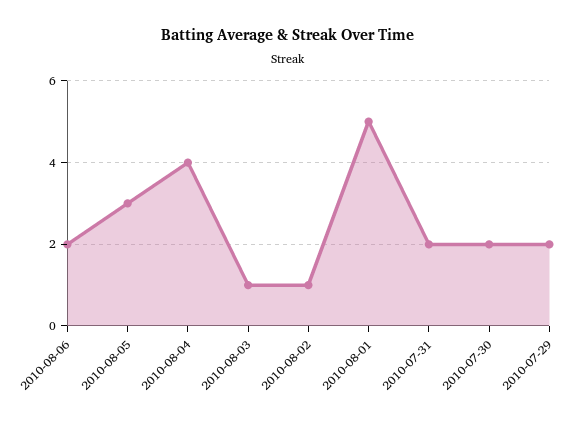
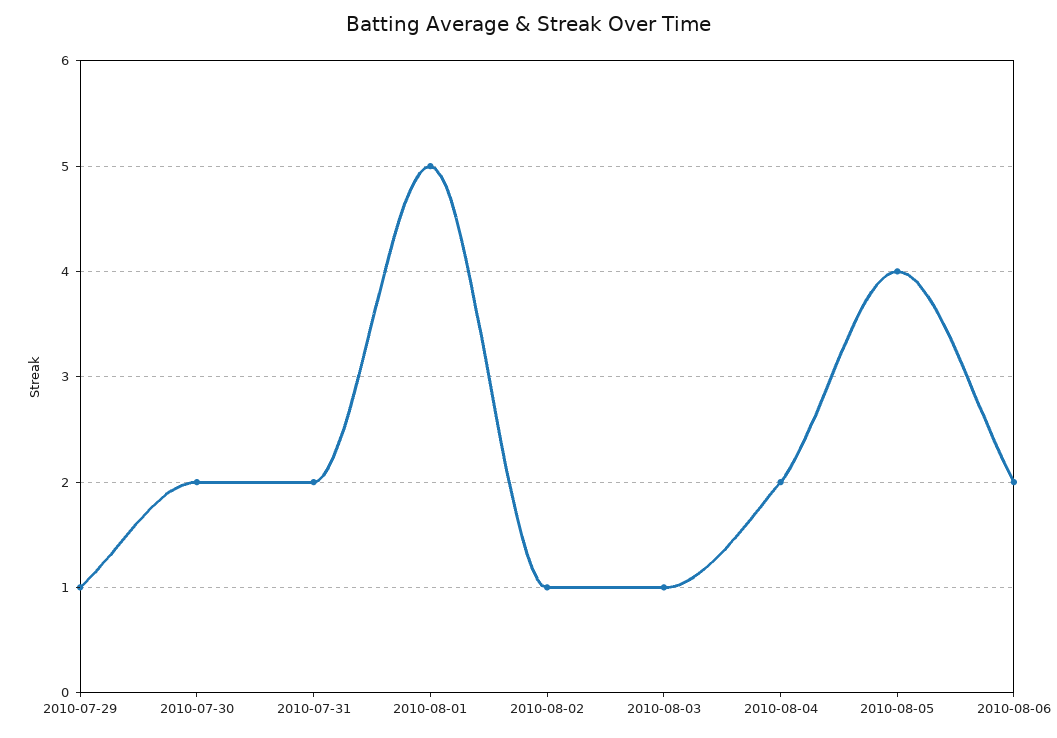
  {
    "2010-08-06": 2,
-   "2010-08-05": 3,
+   "2010-08-05": 4,
-   "2010-08-04": 4,
+   "2010-08-04": 2,
    "2010-08-03": 1,
    "2010-08-02": 1,
    "2010-08-01": 5,
    "2010-07-31": 2,
    "2010-07-30": 2,
-   "2010-07-29": 2
+   "2010-07-29": 1
  }

